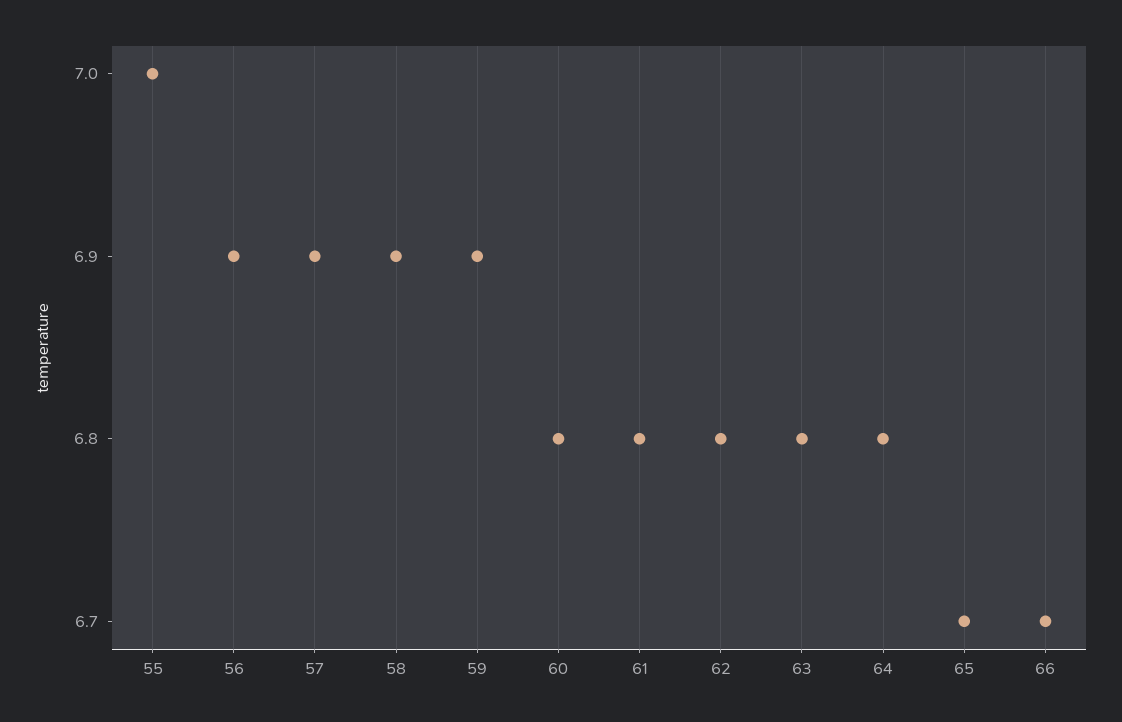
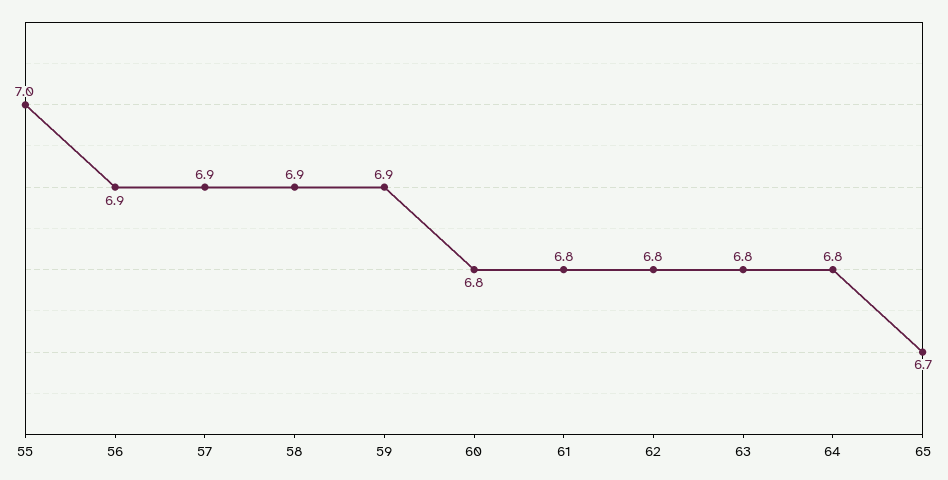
  {
    "55": 7,
    "56": 6.9,
    "57": 6.9,
    "58": 6.9,
    "59": 6.9,
    "60": 6.8,
    "61": 6.8,
    "62": 6.8,
    "63": 6.8,
    "64": 6.8,
-   "65": 6.7,
+   "65": 6.7
-   "66": 6.7
  }

